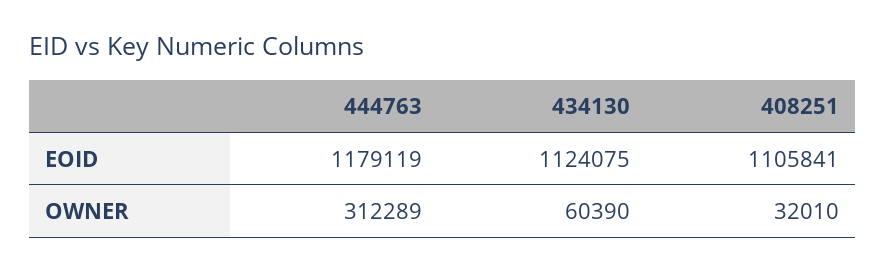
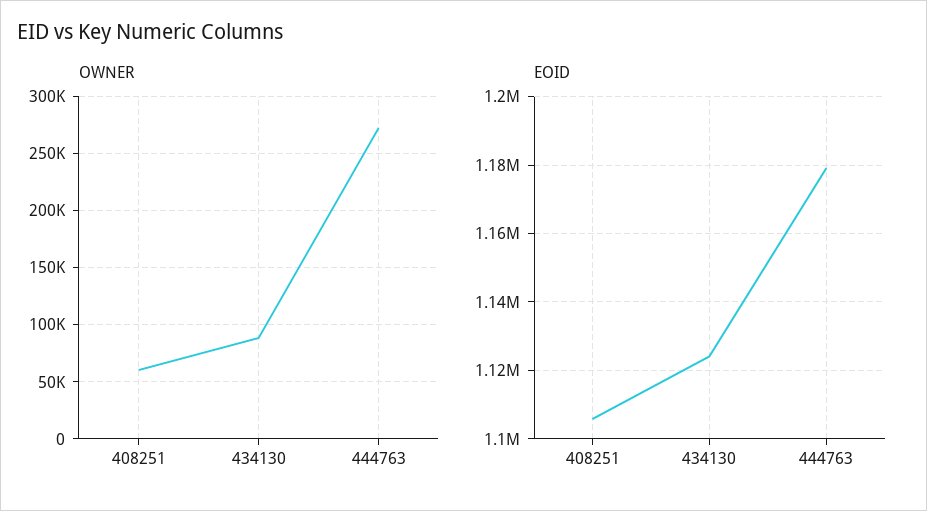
  {
    "EOID": {
      "444763": 1179119,
      "434130": 1124075,
      "408251": 1105841
    },
    "OWNER": {
-     "444763": 312289,
+     "444763": 270000,
-     "434130": 60390,
+     "434130": 90000,
-     "408251": 32010
+     "408251": 60000
    }
  }

